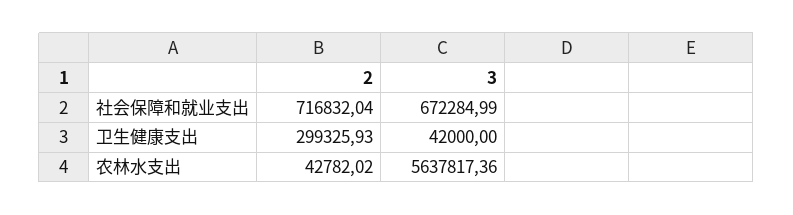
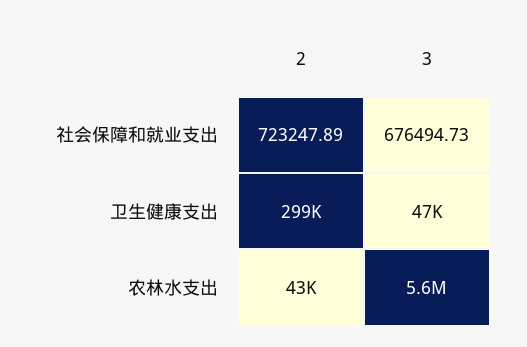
  {
    "2": {
-     "社会保障和就业支出": 716832.04,
+     "社会保障和就业支出": 723247.89,
      "卫生健康支出": 299325.93,
      "农林水支出": 42782.02
    },
    "3": {
-     "社会保障和就业支出": 672284.99,
+     "社会保障和就业支出": 676494.73,
-     "卫生健康支出": 42000,
+     "卫生健康支出": 47000,
      "农林水支出": 5637817.36
    }
  }

